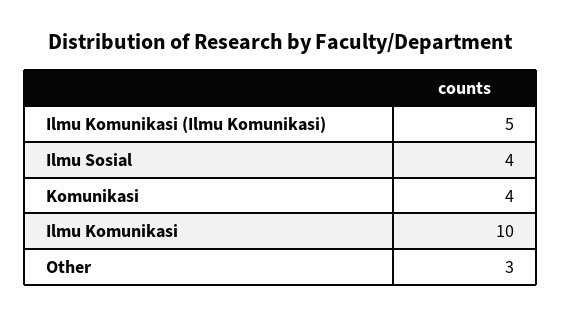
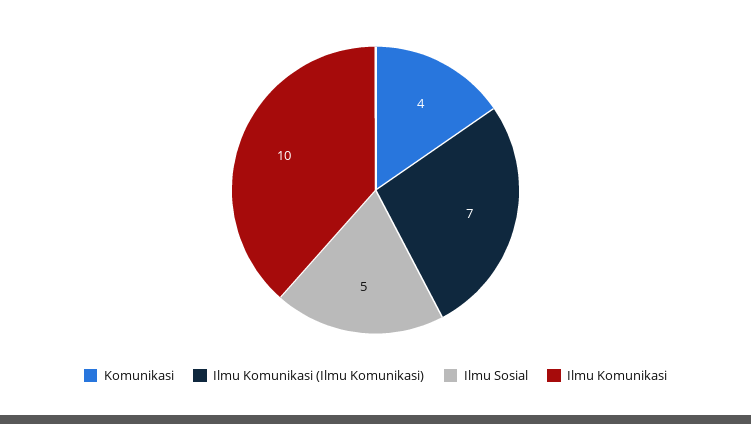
  {
-   "Ilmu Komunikasi (Ilmu Komunikasi)": 5,
+   "Ilmu Komunikasi (Ilmu Komunikasi)": 7,
-   "Ilmu Sosial": 4,
+   "Ilmu Sosial": 5,
    "Komunikasi": 4,
-   "Ilmu Komunikasi": 10,
+   "Ilmu Komunikasi": 10
-   "Other": 3
  }

